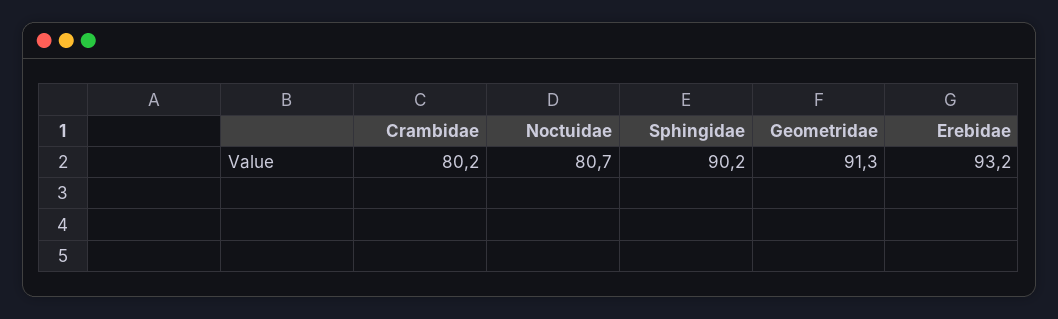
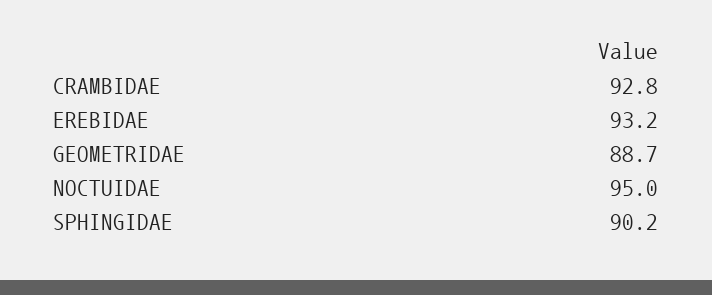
  {
-   "Crambidae": 80.2,
+   "Crambidae": 92.8,
-   "Noctuidae": 80.7,
+   "Noctuidae": 95,
    "Sphingidae": 90.2,
-   "Geometridae": 91.3,
+   "Geometridae": 88.7,
    "Erebidae": 93.2
  }

